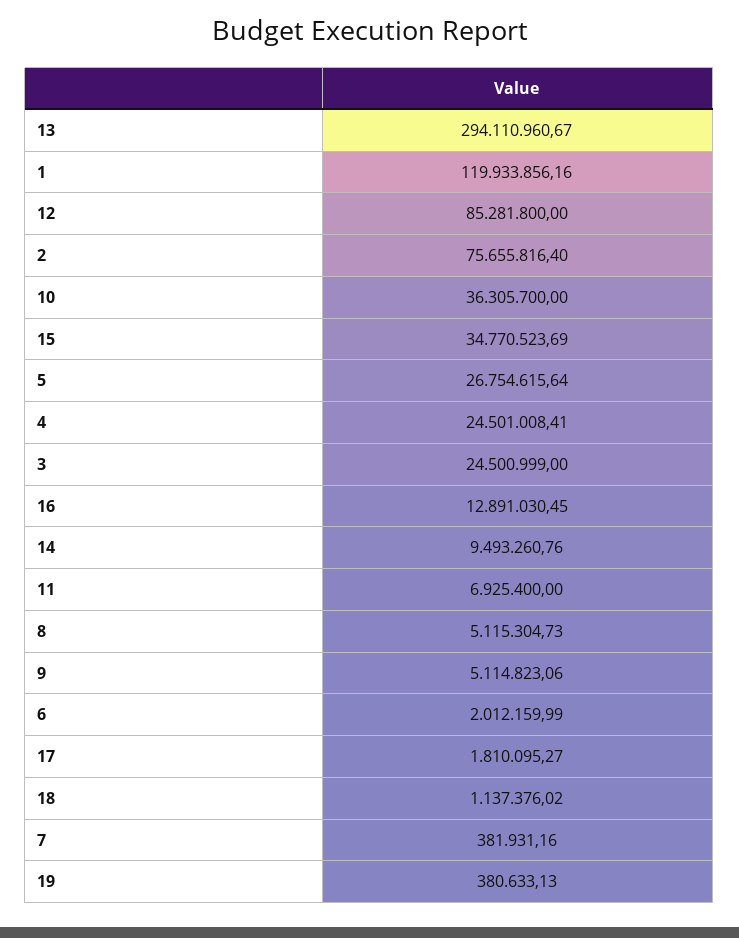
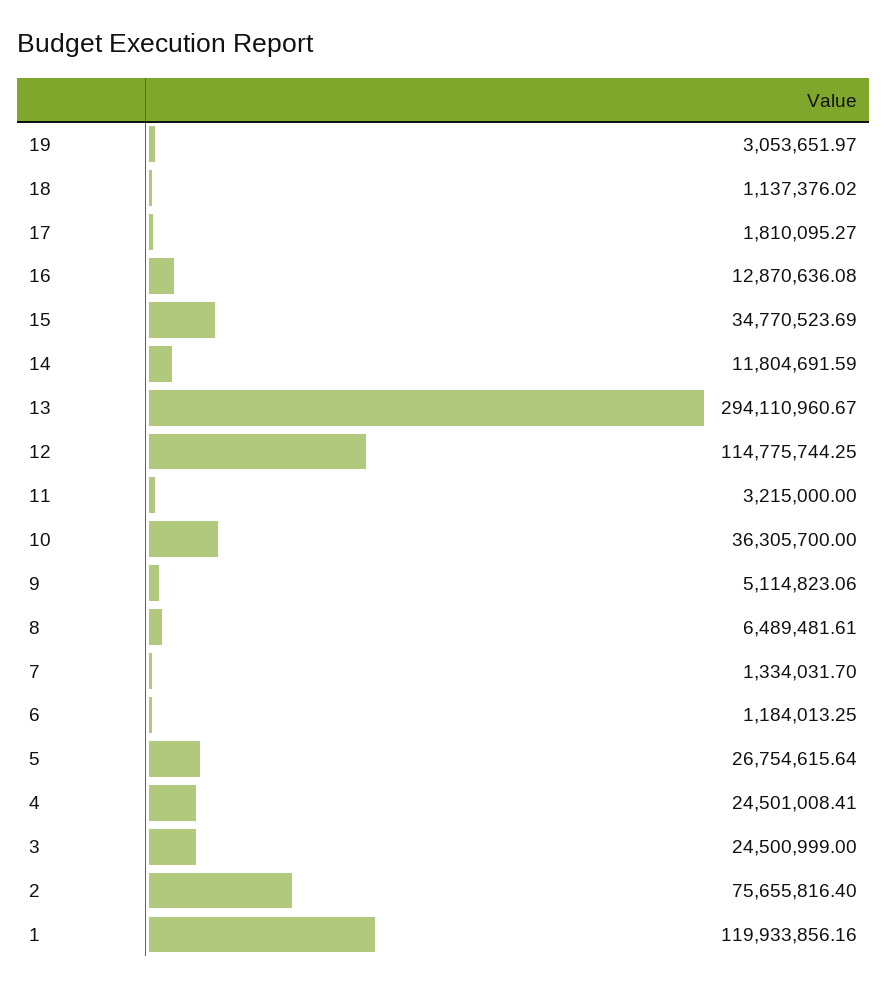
  {
    "13": 294110960.67,
    "1": 119933856.16,
-   "12": 85281800,
+   "12": 114775744.25,
    "2": 75655816.4,
    "10": 36305700,
    "15": 34770523.69,
    "5": 26754615.64,
    "4": 24501008.41,
    "3": 24500999,
-   "16": 12891030.45,
+   "16": 12870636.08,
-   "14": 9493260.76,
+   "14": 11804691.59,
-   "11": 6925400,
+   "11": 3215000,
-   "8": 5115304.73,
+   "8": 6489481.61,
    "9": 5114823.06,
-   "6": 2012159.99,
+   "6": 1184013.25,
    "17": 1810095.27,
    "18": 1137376.02,
-   "7": 381931.16,
+   "7": 1334031.7,
-   "19": 380633.13
+   "19": 3053651.97
  }

